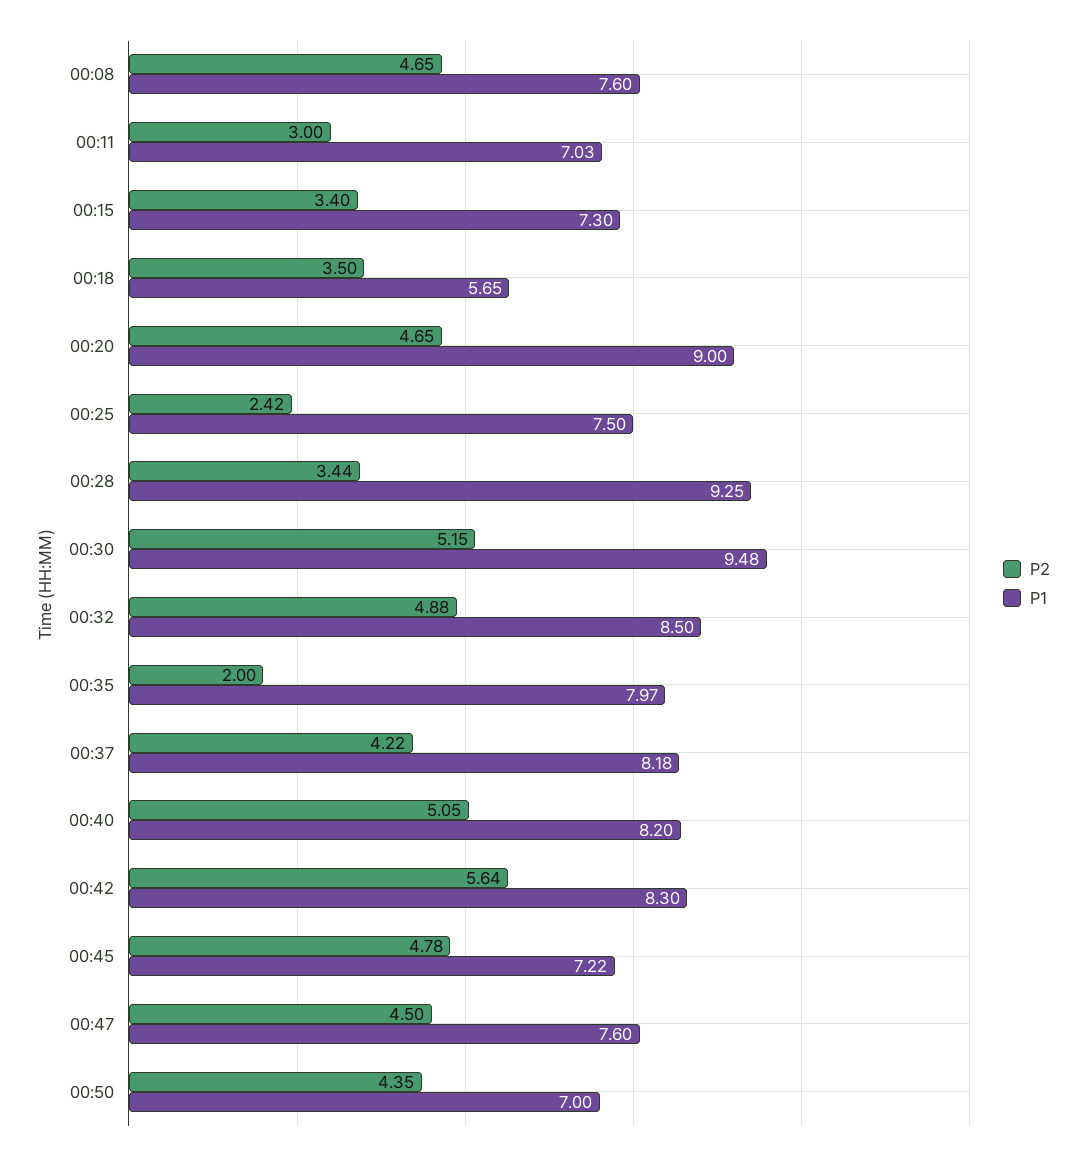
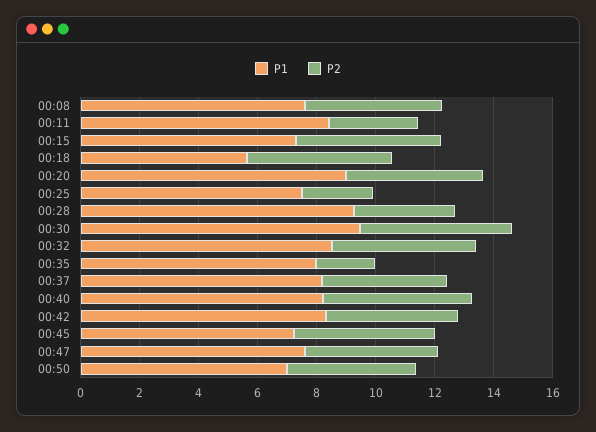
  {
    "P2": {
      "00:08": 4.65,
      "00:11": 3,
-     "00:15": 3.4,
+     "00:15": 5,
-     "00:18": 3.5,
+     "00:18": 5,
      "00:20": 4.65,
      "00:25": 2.42,
      "00:28": 3.44,
      "00:30": 5.15,
      "00:32": 4.88,
      "00:35": 2,
      "00:37": 4.22,
      "00:40": 5.05,
-     "00:42": 5.64,
+     "00:42": 4.5,
      "00:45": 4.78,
      "00:47": 4.5,
      "00:50": 4.35
    },
    "P1": {
      "00:08": 7.6,
-     "00:11": 7.03,
+     "00:11": 8.5,
      "00:15": 7.3,
      "00:18": 5.65,
      "00:20": 9,
      "00:25": 7.5,
      "00:28": 9.25,
      "00:30": 9.48,
      "00:32": 8.5,
      "00:35": 7.97,
      "00:37": 8.18,
      "00:40": 8.2,
      "00:42": 8.3,
      "00:45": 7.22,
      "00:47": 7.6,
      "00:50": 7
    }
  }

